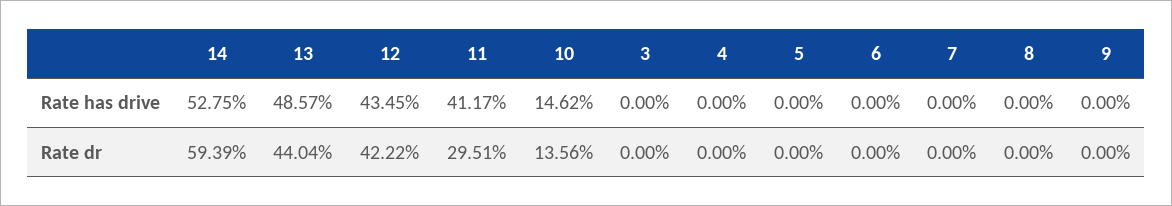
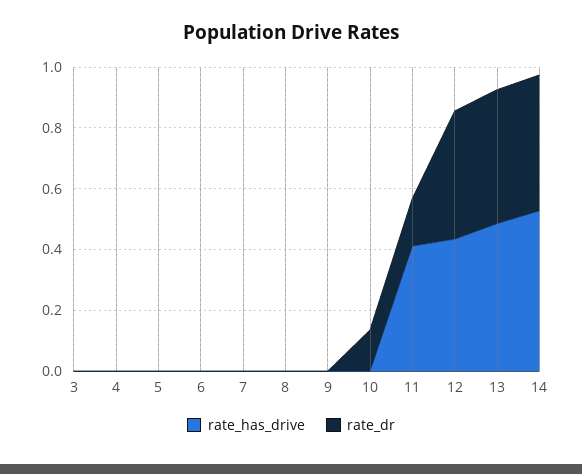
  {
    "Rate has drive": {
      "14": 0.5275,
      "13": 0.4857,
      "12": 0.4345,
      "11": 0.4117,
-     "10": 0.1462,
+     "10": 0,
      "3": 0,
      "4": 0,
      "5": 0,
      "6": 0,
      "7": 0,
      "8": 0,
      "9": 0
    },
    "Rate dr": {
-     "14": 0.5939,
+     "14": 0.45,
      "13": 0.4404,
      "12": 0.4222,
-     "11": 0.2951,
+     "11": 0.15,
      "10": 0.1356,
      "3": 0,
      "4": 0,
      "5": 0,
      "6": 0,
      "7": 0,
      "8": 0,
      "9": 0
    }
  }

